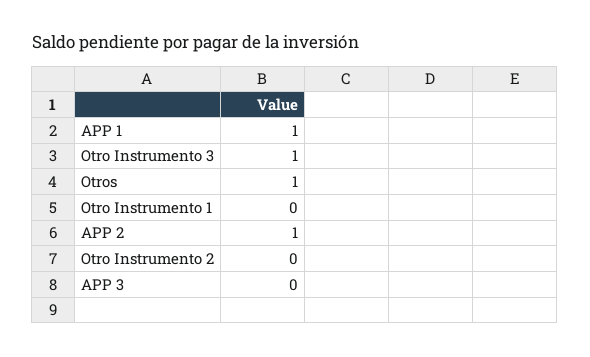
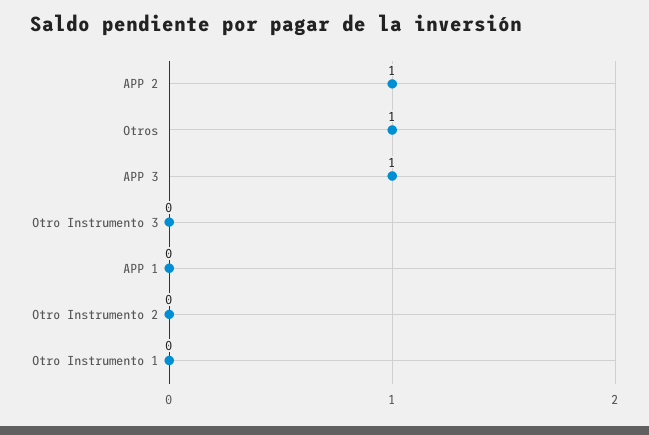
  {
-   "APP 1": 1,
+   "APP 1": 0,
-   "Otro Instrumento 3": 1,
+   "Otro Instrumento 3": 0,
    "Otros": 1,
    "Otro Instrumento 1": 0,
    "APP 2": 1,
    "Otro Instrumento 2": 0,
-   "APP 3": 0
+   "APP 3": 1
  }

